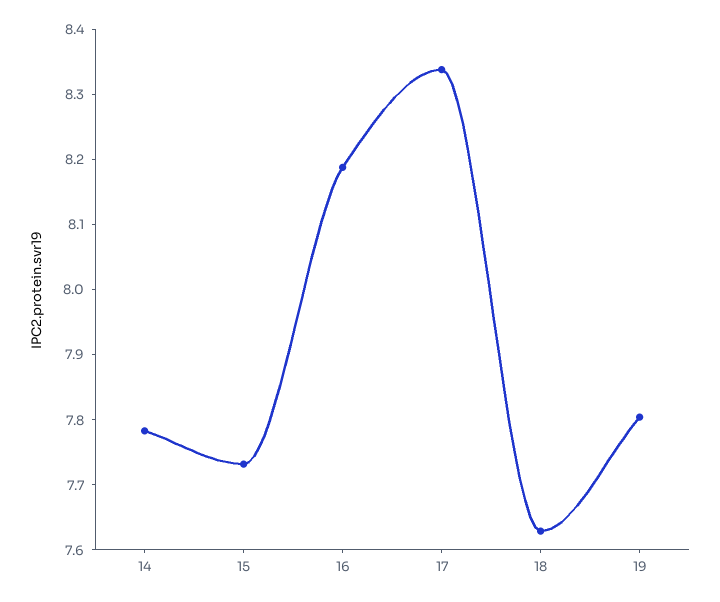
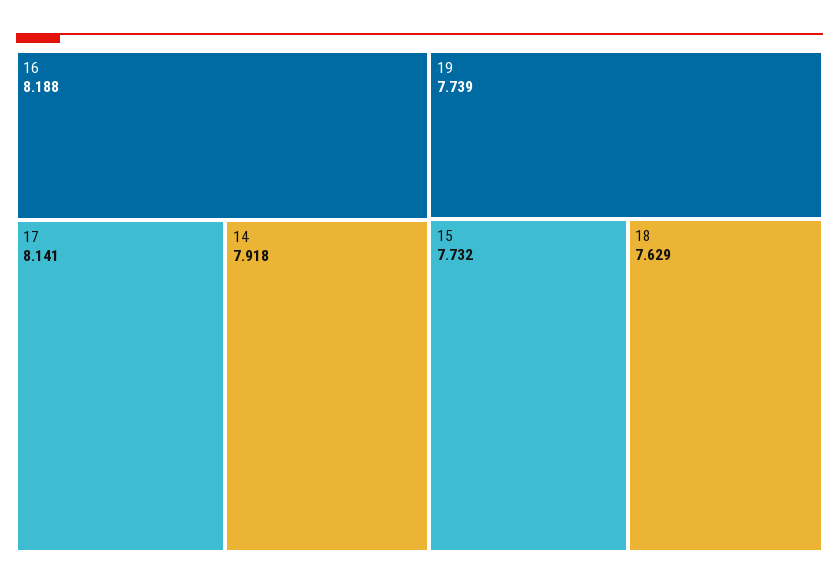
  {
-   "14": 7.78,
+   "14": 7.918,
    "15": 7.732,
    "16": 8.188,
-   "17": 8.34,
+   "17": 8.141,
    "18": 7.629,
-   "19": 7.8
+   "19": 7.739
  }

